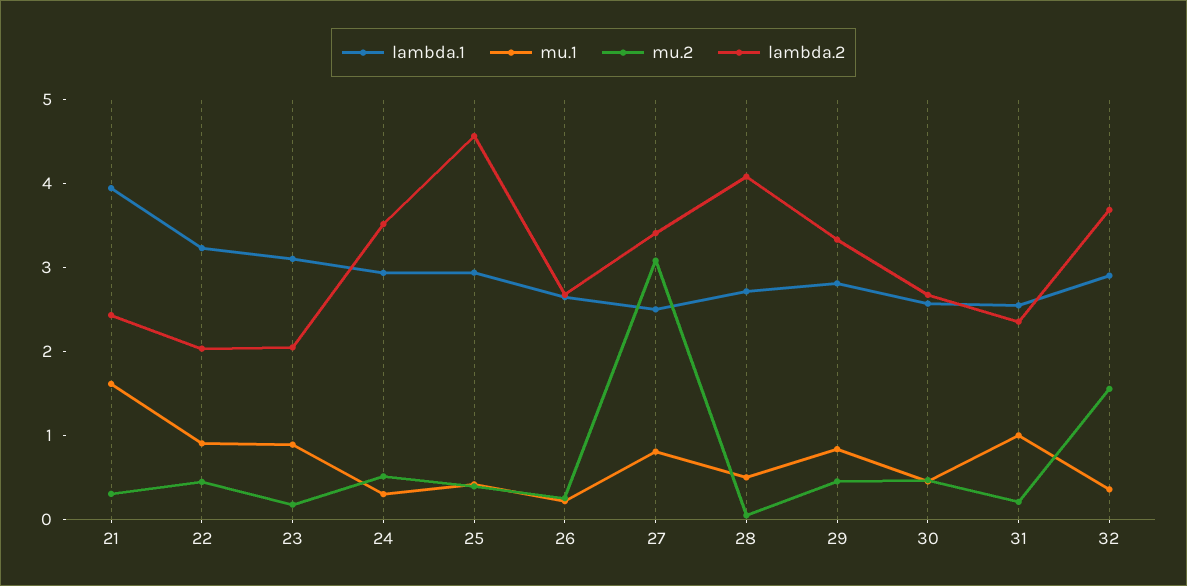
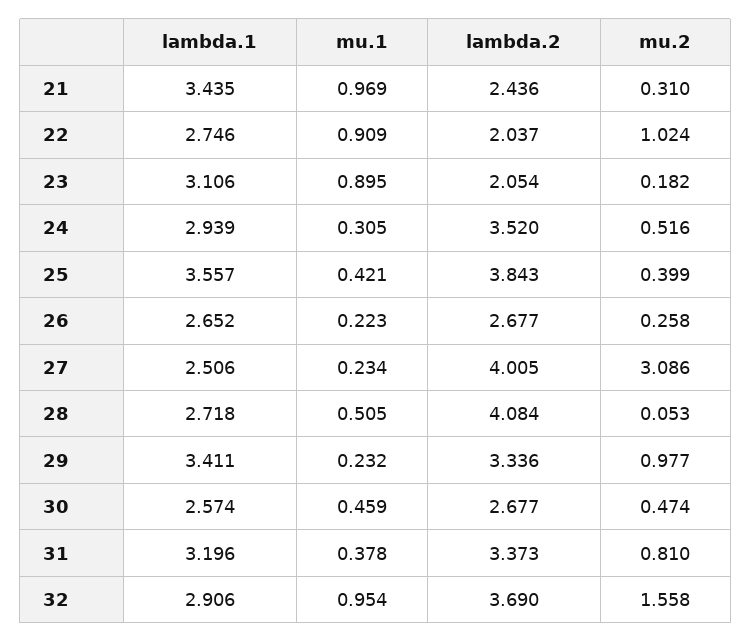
  {
    "lambda.1": {
-     "21": 4,
+     "21": 3.435,
-     "22": 3.2,
+     "22": 2.746,
      "23": 3.106,
      "24": 2.939,
-     "25": 3,
+     "25": 3.557,
      "26": 2.652,
      "27": 2.506,
      "28": 2.718,
-     "29": 2.8,
+     "29": 3.411,
      "30": 2.574,
-     "31": 2.6,
+     "31": 3.196,
      "32": 2.906
    },
    "mu.1": {
-     "21": 1.6,
+     "21": 0.969,
      "22": 0.909,
      "23": 0.895,
      "24": 0.305,
      "25": 0.421,
      "26": 0.223,
-     "27": 0.8,
+     "27": 0.234,
      "28": 0.505,
-     "29": 0.8,
+     "29": 0.232,
      "30": 0.459,
-     "31": 1,
+     "31": 0.378,
-     "32": 0.4
+     "32": 0.954
    },
    "mu.2": {
      "21": 0.31,
-     "22": 0.4,
+     "22": 1.024,
      "23": 0.182,
      "24": 0.516,
      "25": 0.399,
      "26": 0.258,
      "27": 3.086,
      "28": 0.053,
-     "29": 0.4,
+     "29": 0.977,
      "30": 0.474,
-     "31": 0.2,
+     "31": 0.81,
      "32": 1.558
    },
    "lambda.2": {
      "21": 2.436,
      "22": 2.037,
      "23": 2.054,
      "24": 3.52,
-     "25": 4.6,
+     "25": 3.843,
      "26": 2.677,
-     "27": 3.4,
+     "27": 4.005,
      "28": 4.084,
      "29": 3.336,
      "30": 2.677,
-     "31": 2.4,
+     "31": 3.373,
      "32": 3.69
    }
  }

